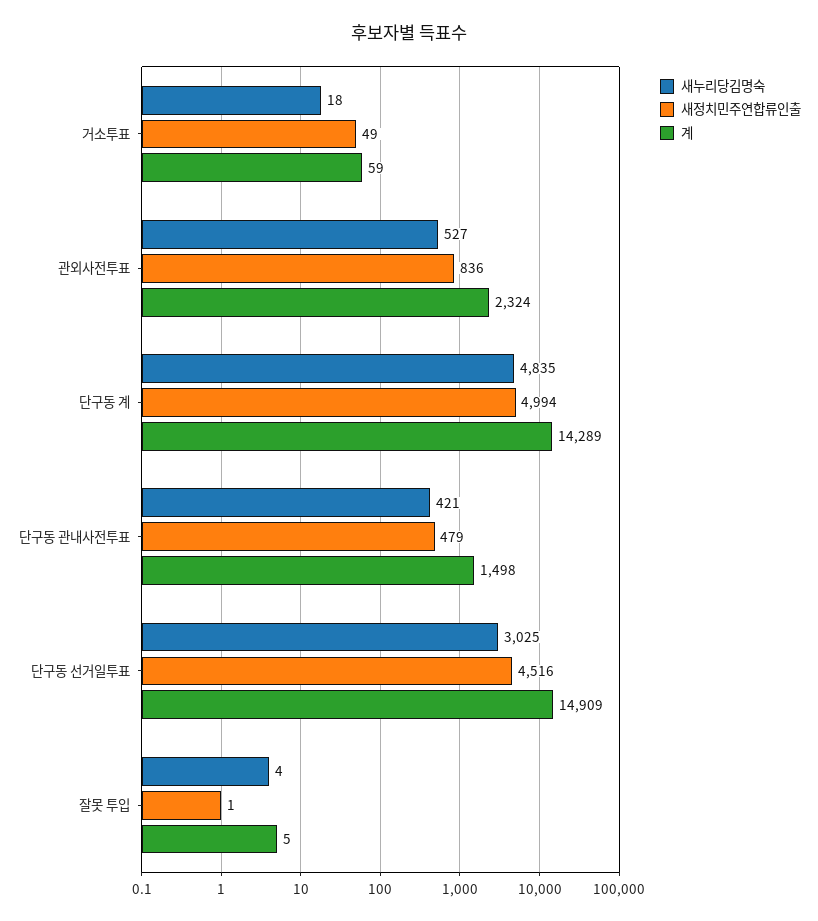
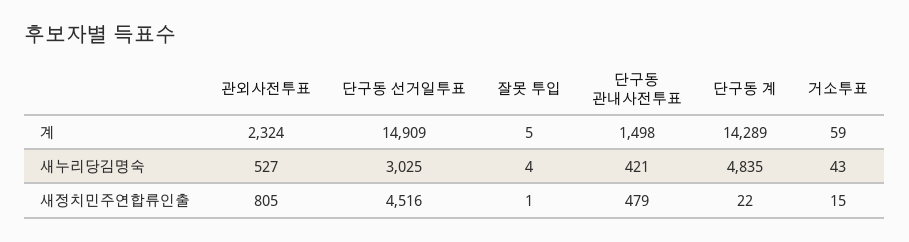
  {
    "새누리당김명숙": {
-     "거소투표": 18,
+     "거소투표": 43,
      "관외사전투표": 527,
      "단구동 계": 4835,
      "단구동 관내사전투표": 421,
      "단구동 선거일투표": 3025,
      "잘못 투입": 4
    },
    "새정치민주연합류인출": {
-     "거소투표": 49,
+     "거소투표": 15,
-     "관외사전투표": 836,
+     "관외사전투표": 805,
-     "단구동 계": 4994,
+     "단구동 계": 22,
      "단구동 관내사전투표": 479,
      "단구동 선거일투표": 4516,
      "잘못 투입": 1
    },
    "계": {
      "거소투표": 59,
      "관외사전투표": 2324,
      "단구동 계": 14289,
      "단구동 관내사전투표": 1498,
      "단구동 선거일투표": 14909,
      "잘못 투입": 5
    }
  }

